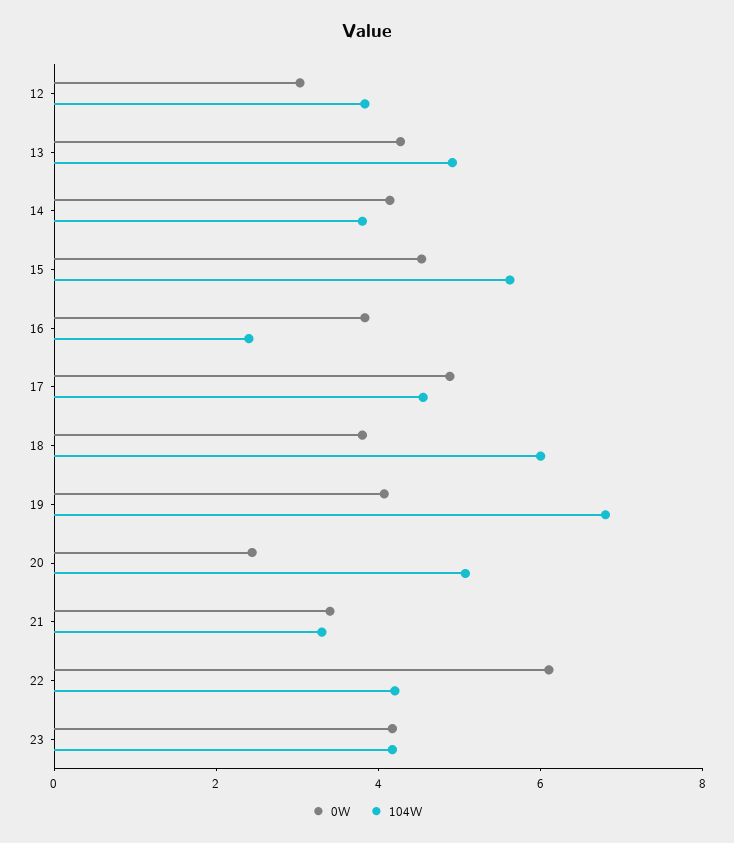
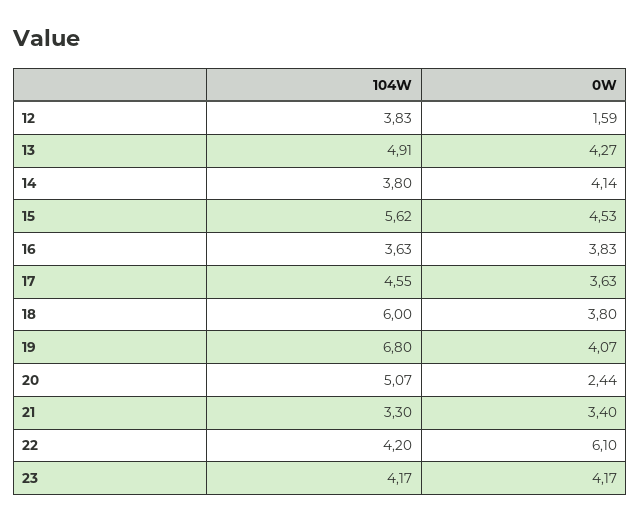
  {
    "0W": {
-     "12": 3,
+     "12": 1.59,
      "13": 4.27,
      "14": 4.14,
      "15": 4.53,
      "16": 3.83,
-     "17": 5,
+     "17": 3.63,
      "18": 3.8,
      "19": 4.07,
      "20": 2.44,
      "21": 3.4,
      "22": 6.1,
      "23": 4.17
    },
    "104W": {
      "12": 3.83,
      "13": 4.91,
      "14": 3.8,
      "15": 5.62,
-     "16": 2.5,
+     "16": 3.63,
      "17": 4.55,
      "18": 6,
      "19": 6.8,
      "20": 5.07,
      "21": 3.3,
      "22": 4.2,
      "23": 4.17
    }
  }

